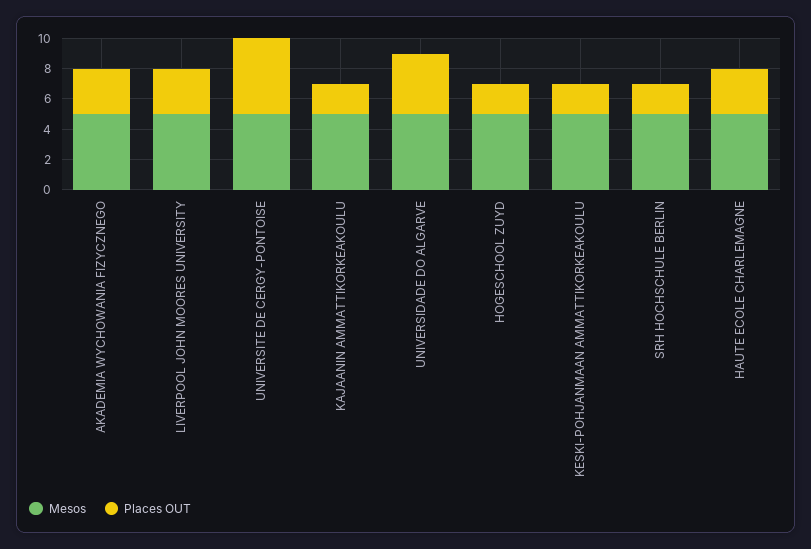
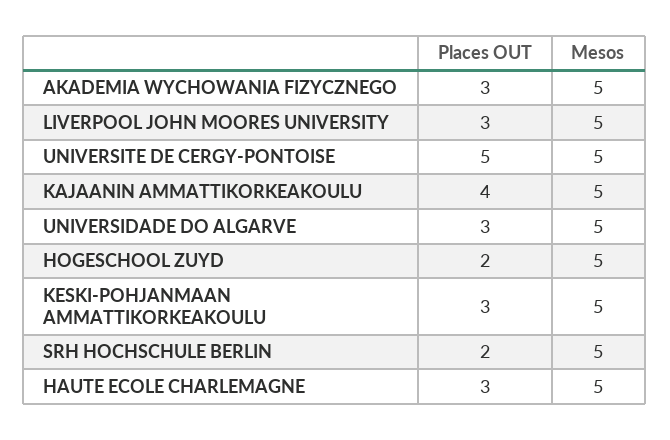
  {
    "Mesos": {
      "AKADEMIA WYCHOWANIA FIZYCZNEGO": 5,
      "LIVERPOOL JOHN MOORES UNIVERSITY": 5,
      "UNIVERSITE DE CERGY-PONTOISE": 5,
      "KAJAANIN AMMATTIKORKEAKOULU": 5,
      "UNIVERSIDADE DO ALGARVE": 5,
      "HOGESCHOOL ZUYD": 5,
      "KESKI-POHJANMAAN AMMATTIKORKEAKOULU": 5,
      "SRH HOCHSCHULE BERLIN": 5,
      "HAUTE ECOLE CHARLEMAGNE": 5
    },
    "Places OUT": {
      "AKADEMIA WYCHOWANIA FIZYCZNEGO": 3,
      "LIVERPOOL JOHN MOORES UNIVERSITY": 3,
      "UNIVERSITE DE CERGY-PONTOISE": 5,
-     "KAJAANIN AMMATTIKORKEAKOULU": 2,
+     "KAJAANIN AMMATTIKORKEAKOULU": 4,
-     "UNIVERSIDADE DO ALGARVE": 4,
+     "UNIVERSIDADE DO ALGARVE": 3,
      "HOGESCHOOL ZUYD": 2,
-     "KESKI-POHJANMAAN AMMATTIKORKEAKOULU": 2,
+     "KESKI-POHJANMAAN AMMATTIKORKEAKOULU": 3,
      "SRH HOCHSCHULE BERLIN": 2,
      "HAUTE ECOLE CHARLEMAGNE": 3
    }
  }

